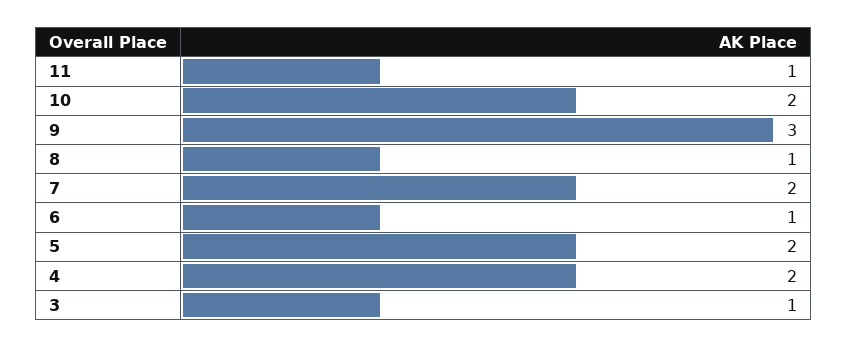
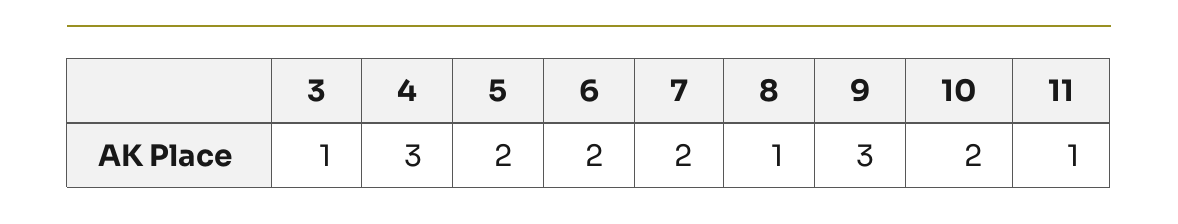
  {
    "11": 1,
    "10": 2,
    "9": 3,
    "8": 1,
    "7": 2,
-   "6": 1,
+   "6": 2,
    "5": 2,
-   "4": 2,
+   "4": 3,
    "3": 1
  }

